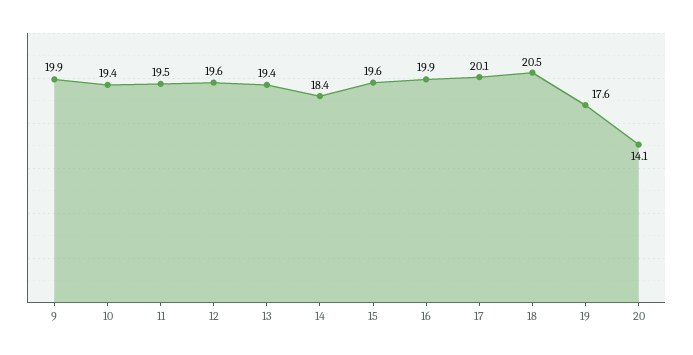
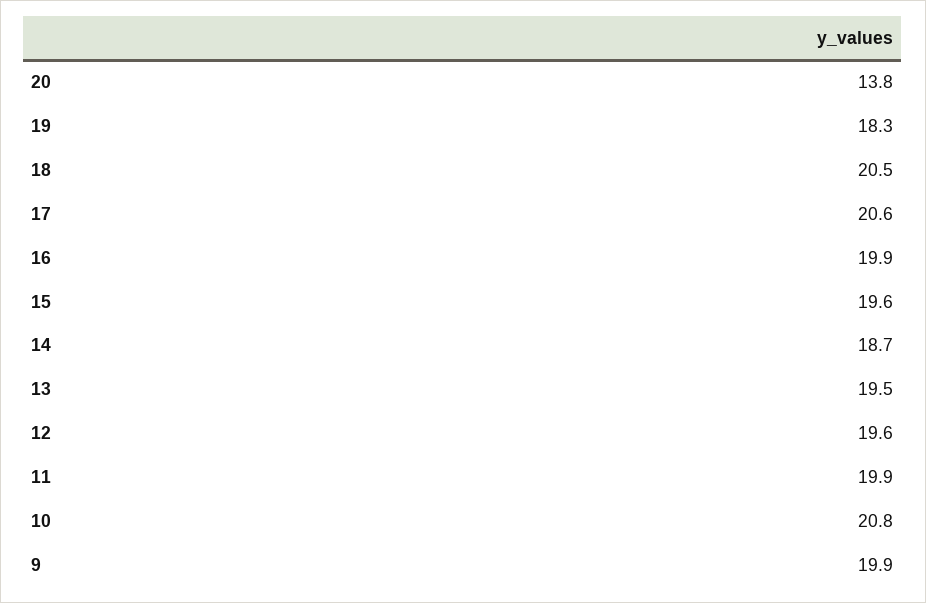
  {
    "9": 19.9,
-   "10": 19.4,
+   "10": 20.8,
-   "11": 19.5,
+   "11": 19.9,
    "12": 19.6,
-   "13": 19.4,
+   "13": 19.5,
-   "14": 18.4,
+   "14": 18.7,
    "15": 19.6,
    "16": 19.9,
-   "17": 20.1,
+   "17": 20.6,
    "18": 20.5,
-   "19": 17.6,
+   "19": 18.3,
-   "20": 14.1
+   "20": 13.8
  }

